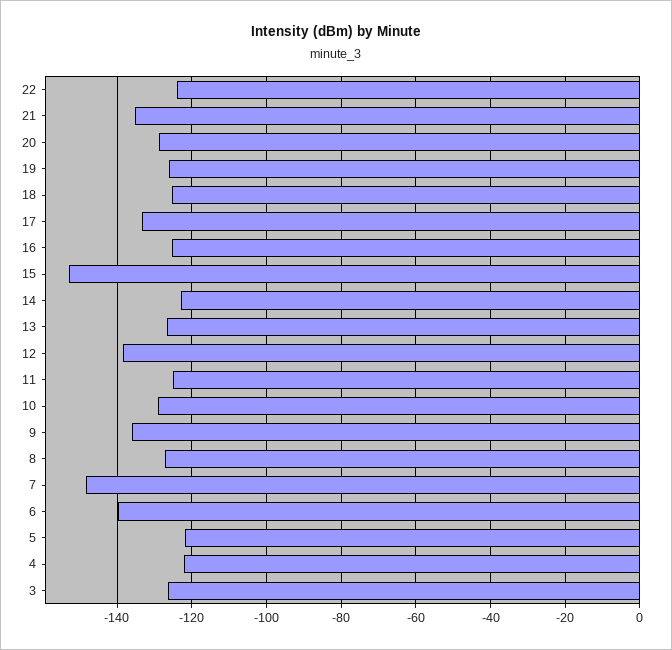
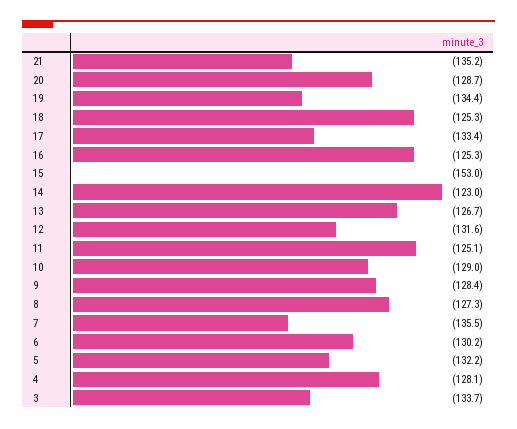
  {
-   "22": -124,
    "21": -135.2,
    "20": -128.7,
-   "19": -126,
+   "19": -134.4,
    "18": -125.3,
    "17": -133.4,
    "16": -125.3,
    "15": -153,
    "14": -123,
    "13": -126.7,
-   "12": -138,
+   "12": -131.6,
    "11": -125.1,
    "10": -129,
-   "9": -136,
+   "9": -128.4,
    "8": -127.3,
-   "7": -148,
+   "7": -135.5,
-   "6": -140,
+   "6": -130.2,
-   "5": -122,
+   "5": -132.2,
-   "4": -122,
+   "4": -128.1,
-   "3": -126
+   "3": -133.7
  }

